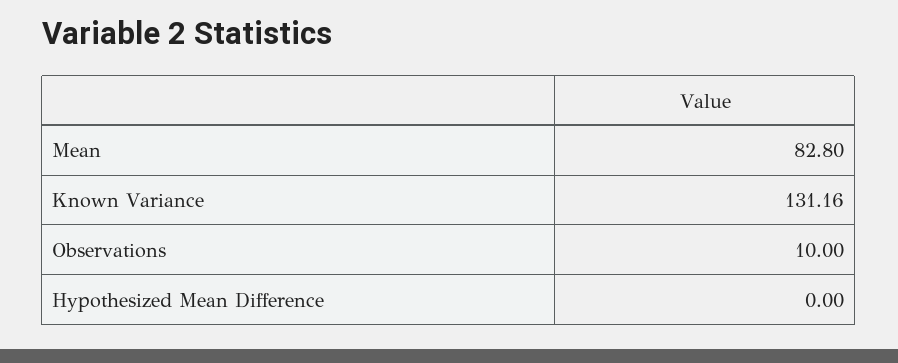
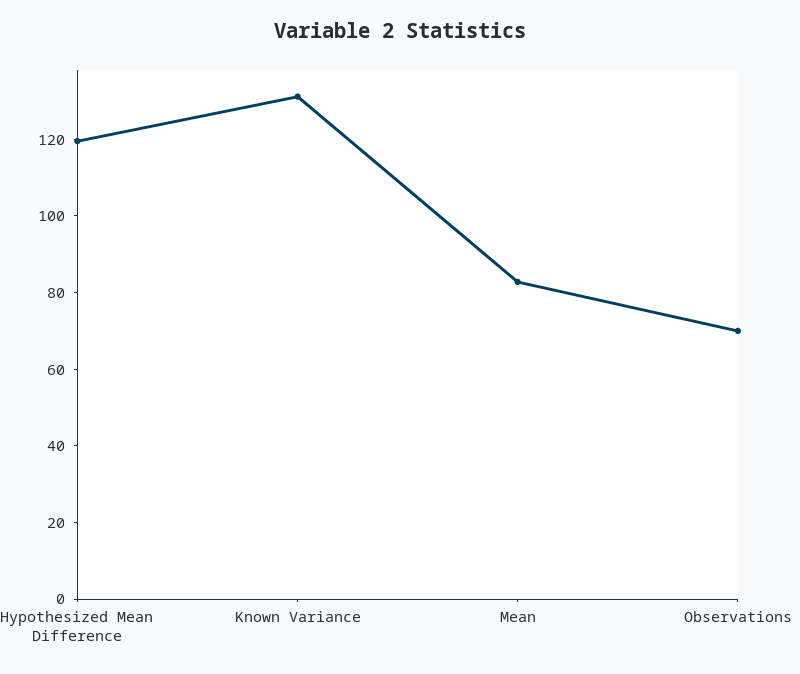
  {
    "Mean": 82.8,
    "Known Variance": 131.16,
-   "Observations": 10,
+   "Observations": 70,
-   "Hypothesized Mean Difference": 0
+   "Hypothesized Mean Difference": 120
  }

